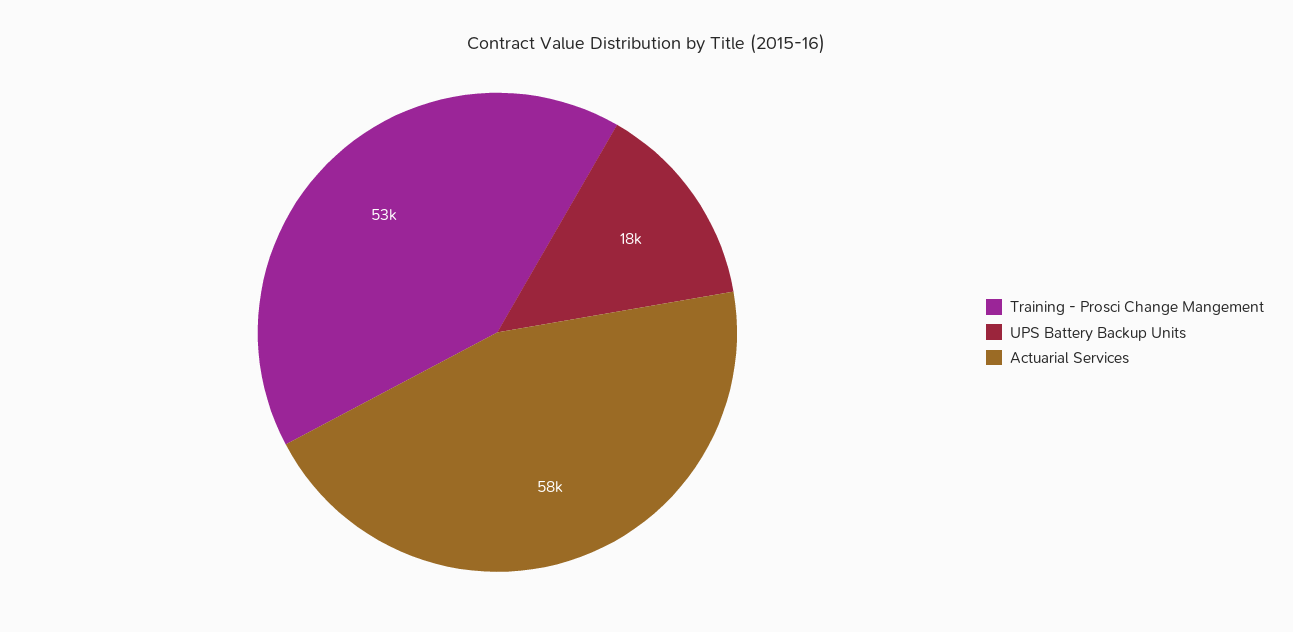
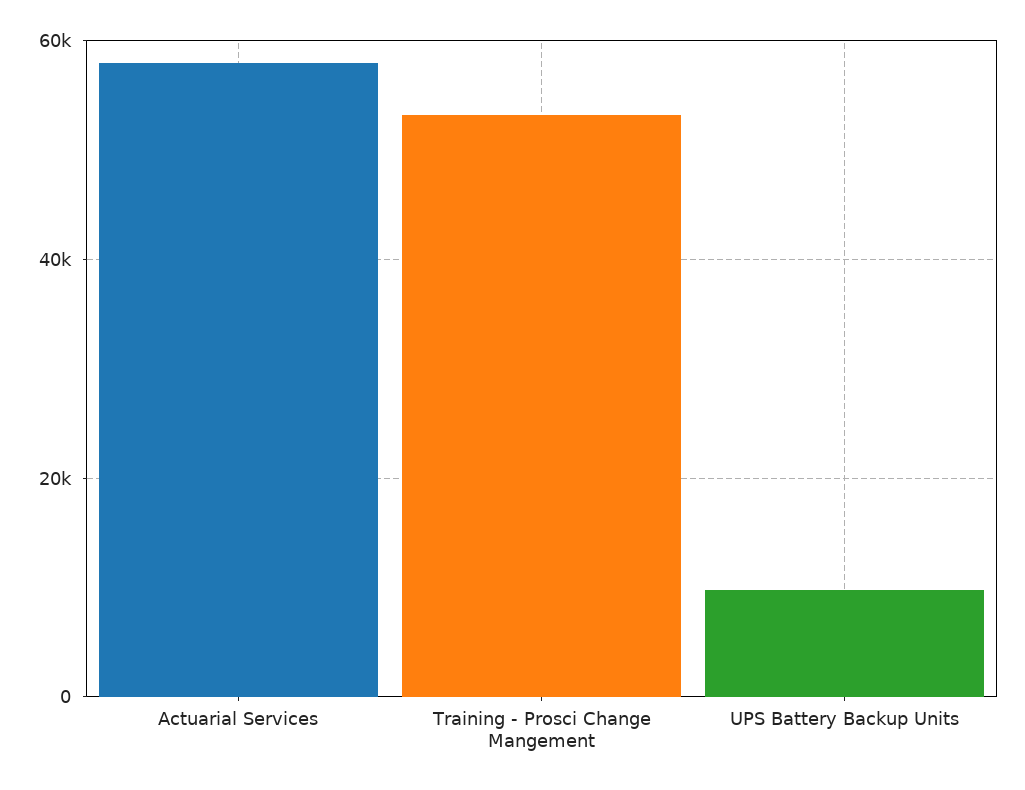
  {
    "Training - Prosci Change Mangement": 53000,
-   "UPS Battery Backup Units": 18000,
+   "UPS Battery Backup Units": 10000,
    "Actuarial Services": 58000
  }

